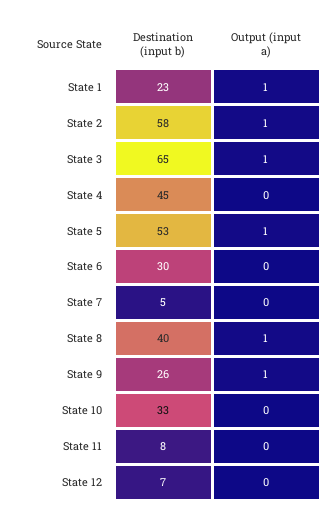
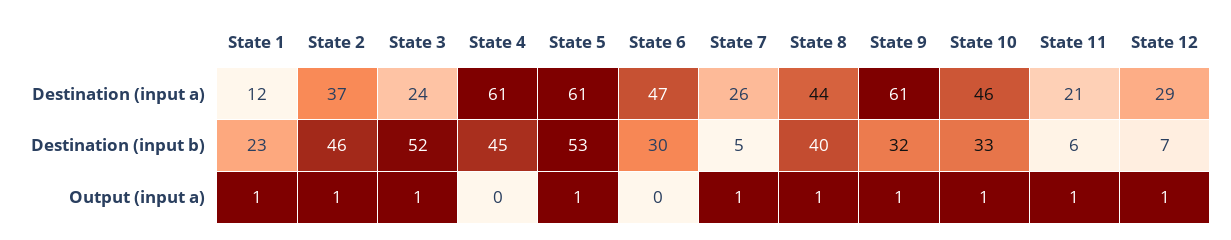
  {
    "Destination (input b)": {
      "State 1": 23,
-     "State 2": 58,
+     "State 2": 46,
-     "State 3": 65,
+     "State 3": 52,
      "State 4": 45,
      "State 5": 53,
      "State 6": 30,
      "State 7": 5,
      "State 8": 40,
-     "State 9": 26,
+     "State 9": 32,
      "State 10": 33,
-     "State 11": 8,
+     "State 11": 6,
      "State 12": 7
    },
    "Output (input a)": {
      "State 1": 1,
      "State 2": 1,
      "State 3": 1,
      "State 4": 0,
      "State 5": 1,
      "State 6": 0,
-     "State 7": 0,
+     "State 7": 1,
      "State 8": 1,
      "State 9": 1,
-     "State 10": 0,
+     "State 10": 1,
-     "State 11": 0,
+     "State 11": 1,
-     "State 12": 0
+     "State 12": 1
-   }
+   },
+   "Destination (input a)": {
+     "State 1": 12,
+     "State 2": 37,
+     "State 3": 24,
+     "State 4": 61,
+     "State 5": 61,
+     "State 6": 47,
+     "State 7": 26,
+     "State 8": 44,
+     "State 9": 61,
+     "State 10": 46,
+     "State 11": 21,
+     "State 12": 29
+   }
  }

